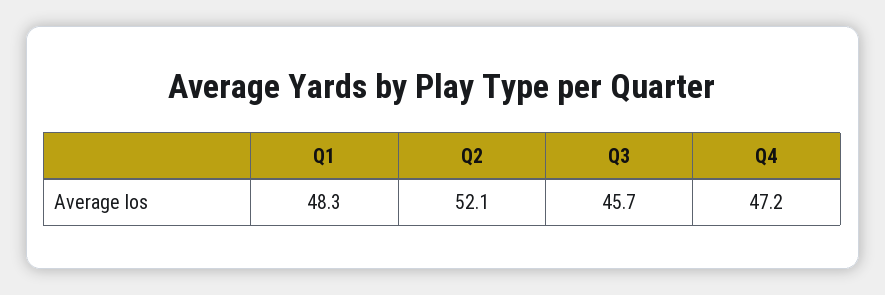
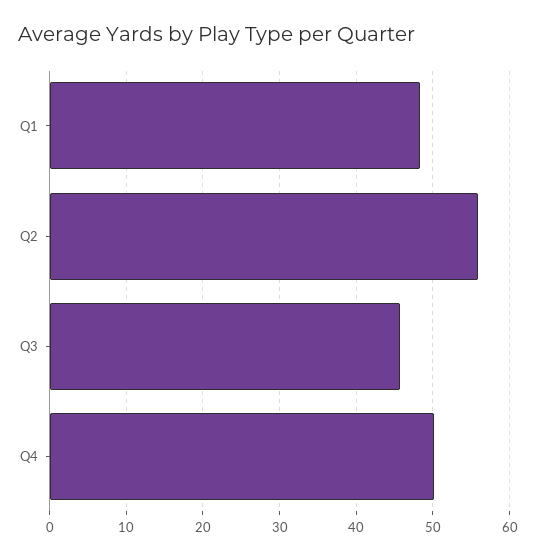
  {
    "Q1": 48.3,
-   "Q2": 52.1,
+   "Q2": 56,
    "Q3": 45.7,
-   "Q4": 47.2
+   "Q4": 50
  }

